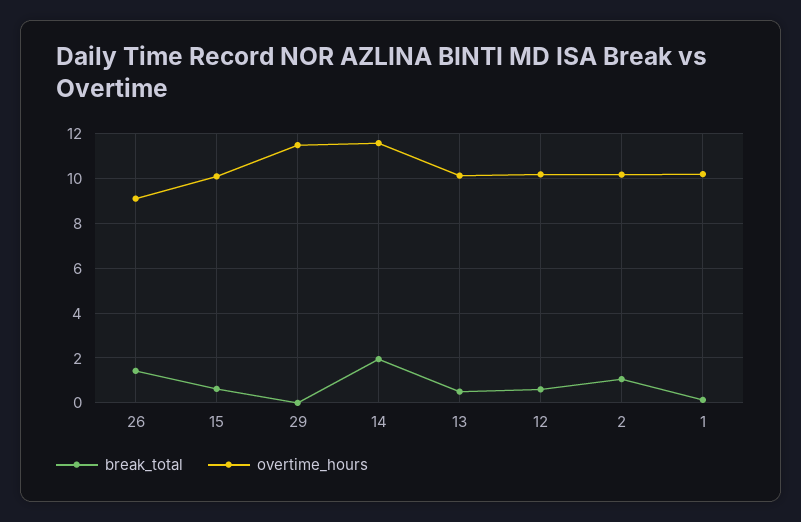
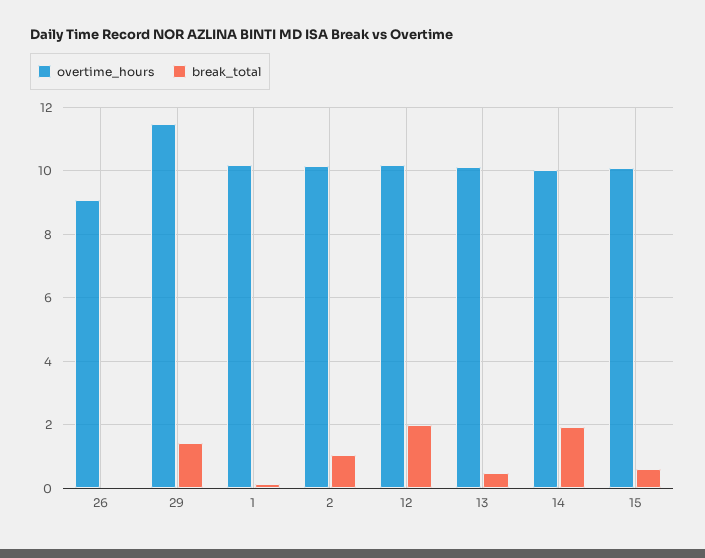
  {
    "break_total": {
-     "26": 1.5,
+     "26": 0,
      "15": 0.6,
-     "29": 0,
+     "29": 1.4,
      "14": 2,
      "13": 0.6,
-     "12": 0.5,
+     "12": 2,
      "2": 1,
      "1": 0.2
    },
    "overtime_hours": {
      "26": 9.2,
      "15": 10,
      "29": 11.4,
-     "14": 11.5,
+     "14": 10,
      "13": 10.2,
      "12": 10.2,
      "2": 10.2,
      "1": 10.2
    }
  }

